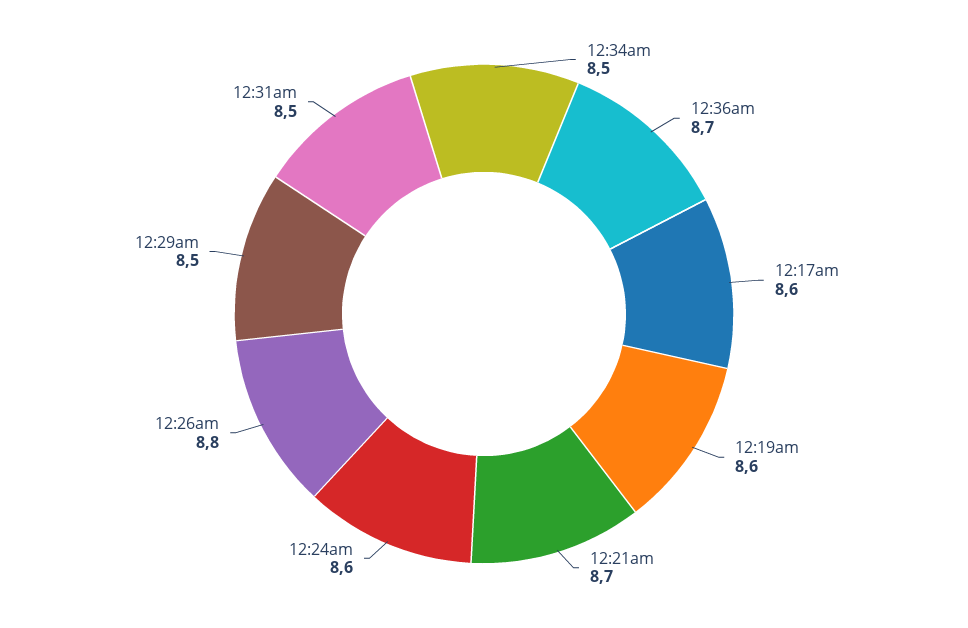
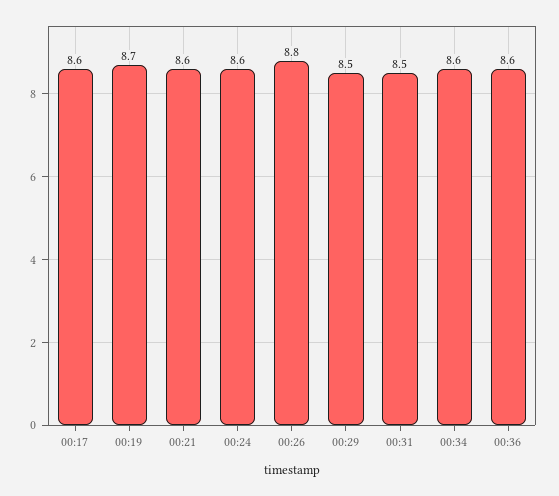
  {
-   "12:34am": 8.5,
+   "12:34am": 8.6,
-   "12:36am": 8.7,
+   "12:36am": 8.6,
    "12:17am": 8.6,
-   "12:19am": 8.6,
+   "12:19am": 8.7,
-   "12:21am": 8.7,
+   "12:21am": 8.6,
    "12:24am": 8.6,
    "12:26am": 8.8,
    "12:29am": 8.5,
    "12:31am": 8.5
  }

